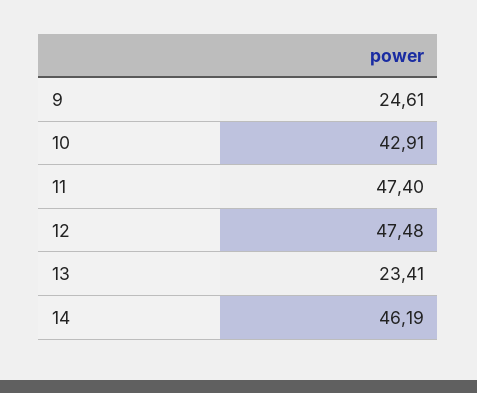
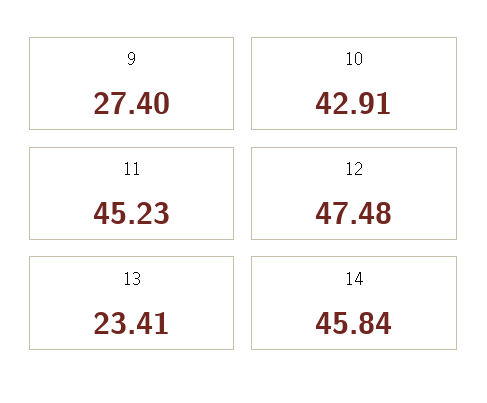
  {
-   "9": 24.61,
+   "9": 27.4,
    "10": 42.91,
-   "11": 47.4,
+   "11": 45.23,
    "12": 47.48,
    "13": 23.41,
-   "14": 46.19
+   "14": 45.84
  }

